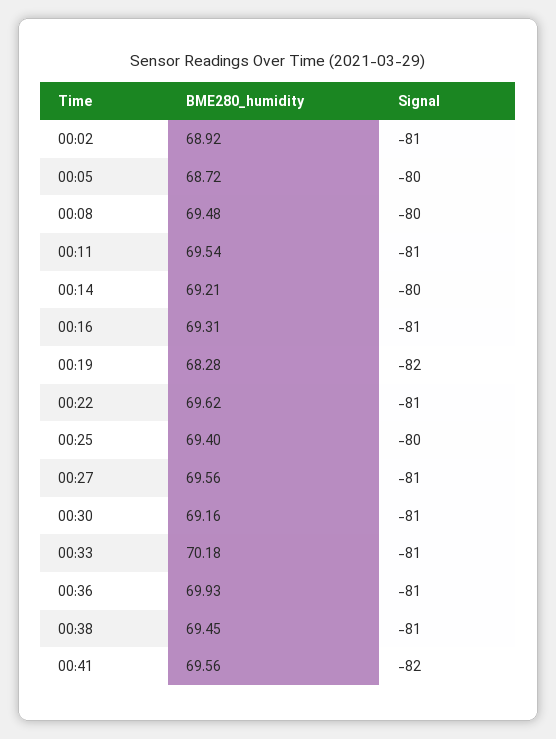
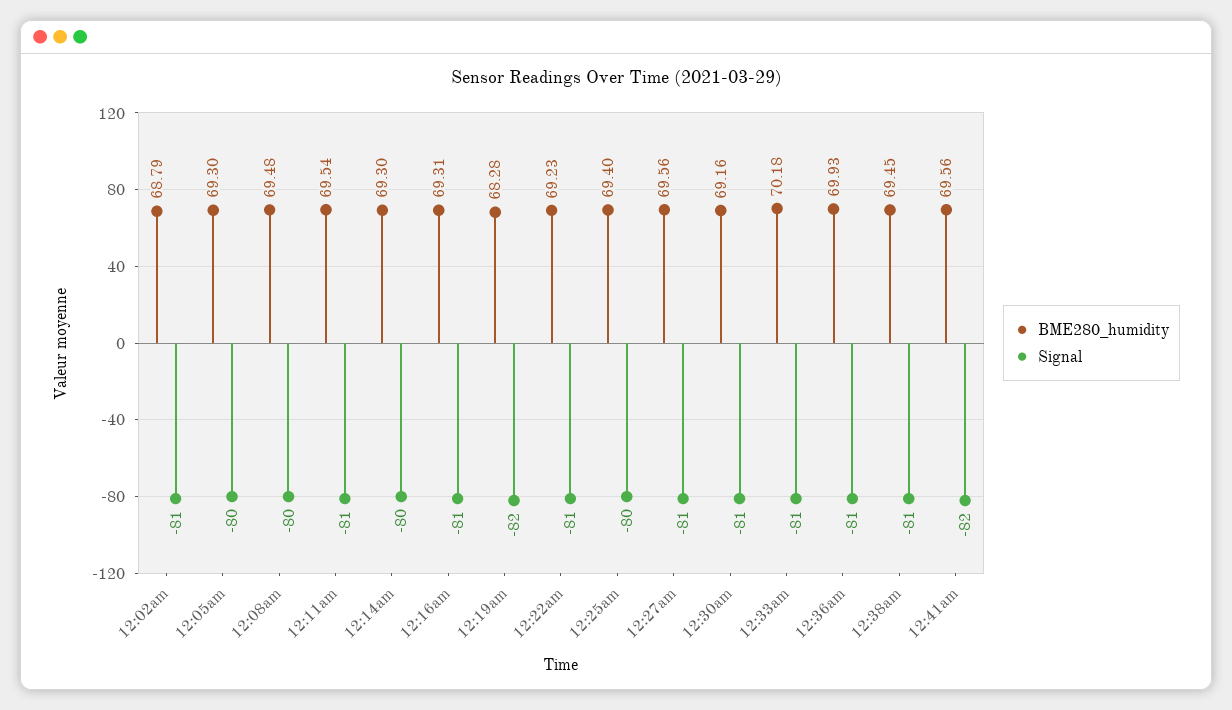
  {
    "BME280_humidity": {
-     "00:02": 68.92,
+     "00:02": 68.79,
-     "00:05": 68.72,
+     "00:05": 69.3,
      "00:08": 69.48,
      "00:11": 69.54,
-     "00:14": 69.21,
+     "00:14": 69.3,
      "00:16": 69.31,
      "00:19": 68.28,
-     "00:22": 69.62,
+     "00:22": 69.23,
      "00:25": 69.4,
      "00:27": 69.56,
      "00:30": 69.16,
      "00:33": 70.18,
      "00:36": 69.93,
      "00:38": 69.45,
      "00:41": 69.56
    },
    "Signal": {
      "00:02": -81,
      "00:05": -80,
      "00:08": -80,
      "00:11": -81,
      "00:14": -80,
      "00:16": -81,
      "00:19": -82,
      "00:22": -81,
      "00:25": -80,
      "00:27": -81,
      "00:30": -81,
      "00:33": -81,
      "00:36": -81,
      "00:38": -81,
      "00:41": -82
    }
  }

